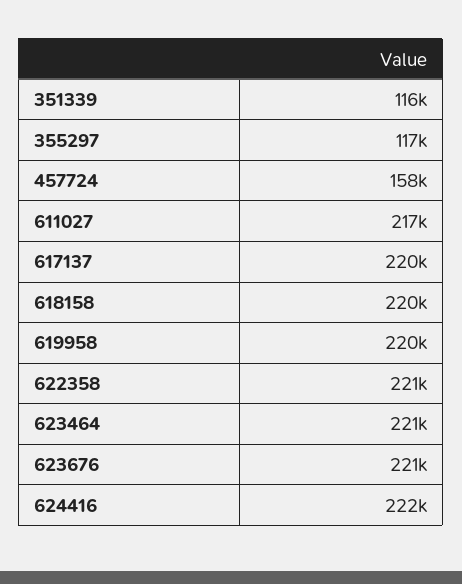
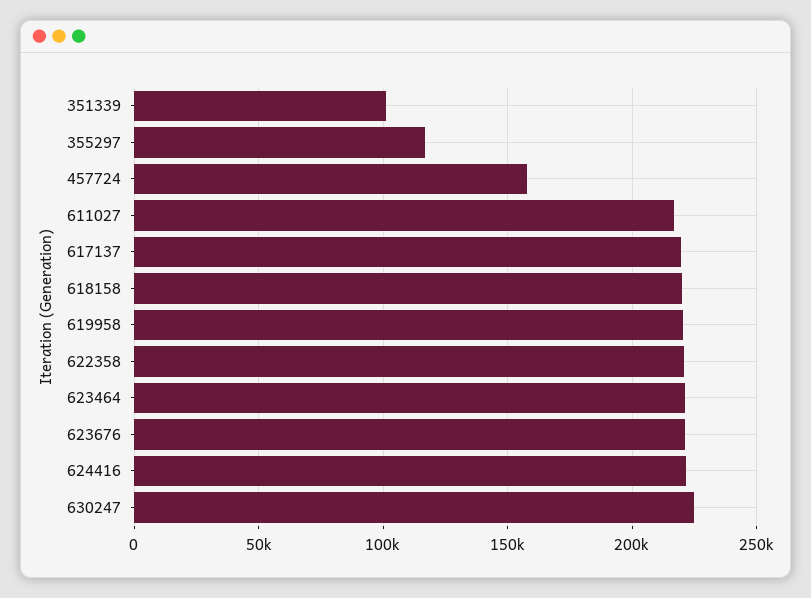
  {
-   "351339": 116000,
+   "351339": 100000,
    "355297": 117000,
    "457724": 158000,
    "611027": 217000,
    "617137": 220000,
    "618158": 220000,
    "619958": 220000,
    "622358": 221000,
    "623464": 221000,
    "623676": 221000,
-   "624416": 222000
+   "624416": 222000,
+   "630247": 225000
  }

